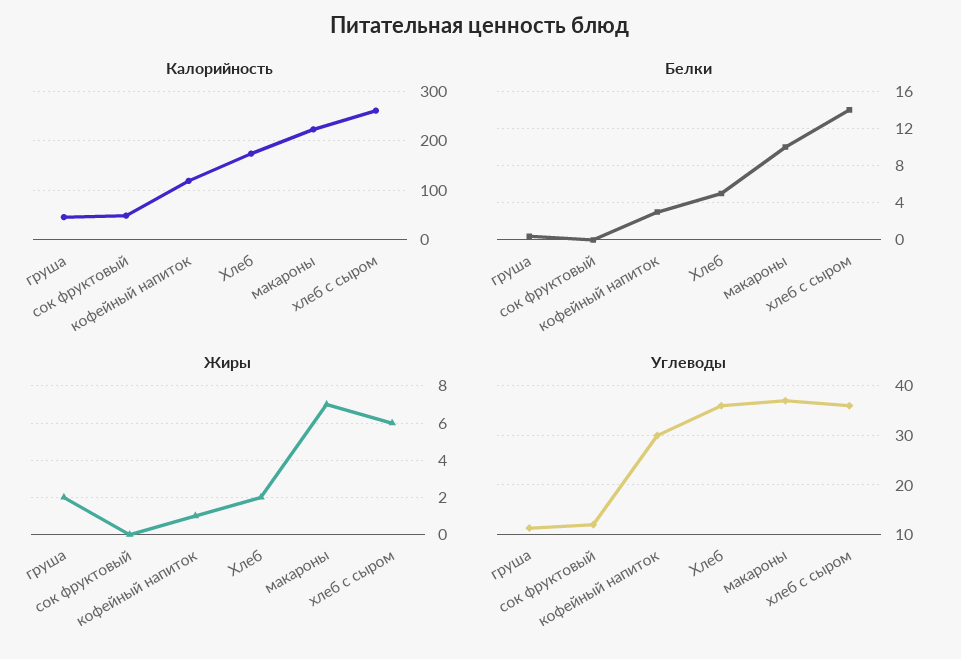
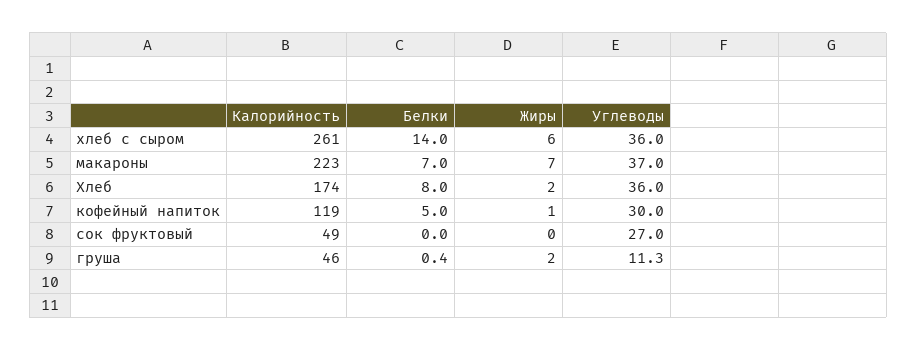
  {
    "Калорийность": {
      "груша": 46,
      "сок фруктовый": 49,
      "кофейный напиток": 119,
      "Хлеб": 174,
      "макароны": 223,
      "хлеб с сыром": 261
    },
    "Белки": {
      "груша": 0.4,
      "сок фруктовый": 0,
-     "кофейный напиток": 3,
+     "кофейный напиток": 5,
-     "Хлеб": 5,
+     "Хлеб": 8,
-     "макароны": 10,
+     "макароны": 7,
      "хлеб с сыром": 14
    },
    "Жиры": {
      "груша": 2,
      "сок фруктовый": 0,
      "кофейный напиток": 1,
      "Хлеб": 2,
      "макароны": 7,
      "хлеб с сыром": 6
    },
    "Углеводы": {
      "груша": 11.3,
-     "сок фруктовый": 12,
+     "сок фруктовый": 27,
      "кофейный напиток": 30,
      "Хлеб": 36,
      "макароны": 37,
      "хлеб с сыром": 36
    }
  }

